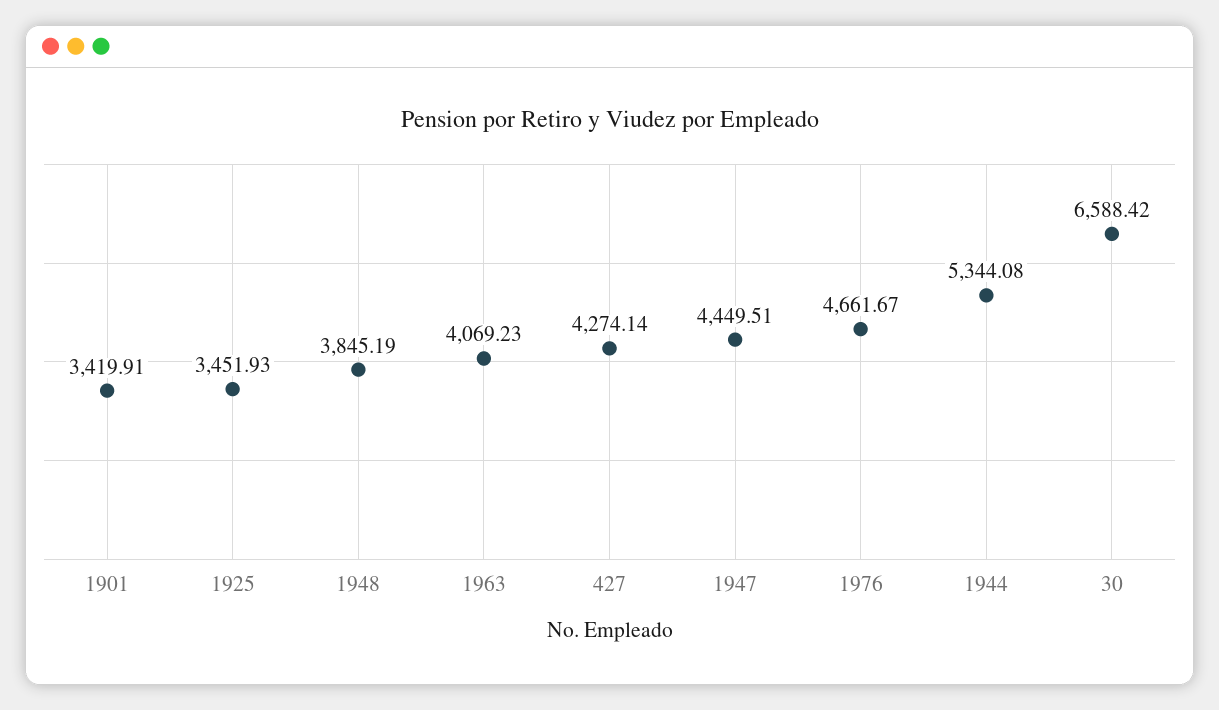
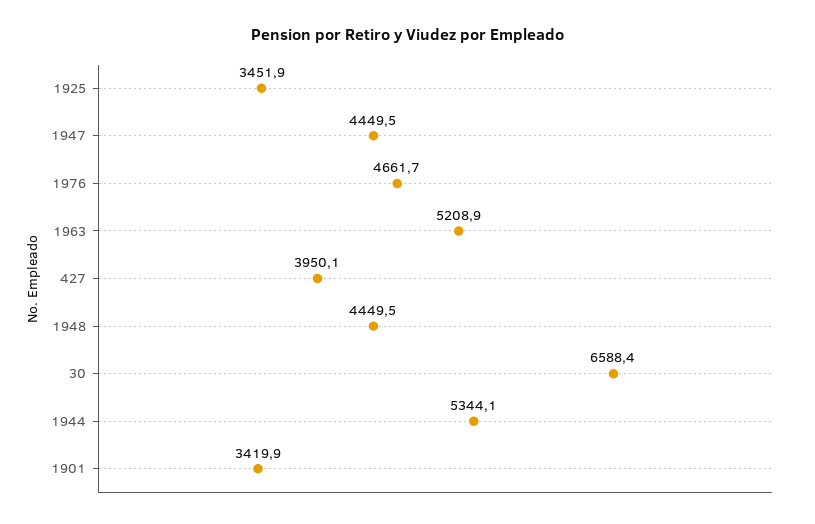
  {
    "1901": 3419.91,
    "1925": 3451.93,
-   "1948": 3845.19,
+   "1948": 4449.5,
-   "1963": 4069.23,
+   "1963": 5208.9,
-   "427": 4274.14,
+   "427": 3950.1,
    "1947": 4449.51,
    "1976": 4661.67,
    "1944": 5344.08,
    "30": 6588.42
  }

